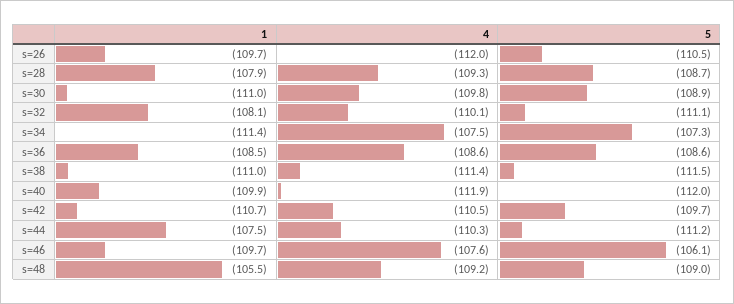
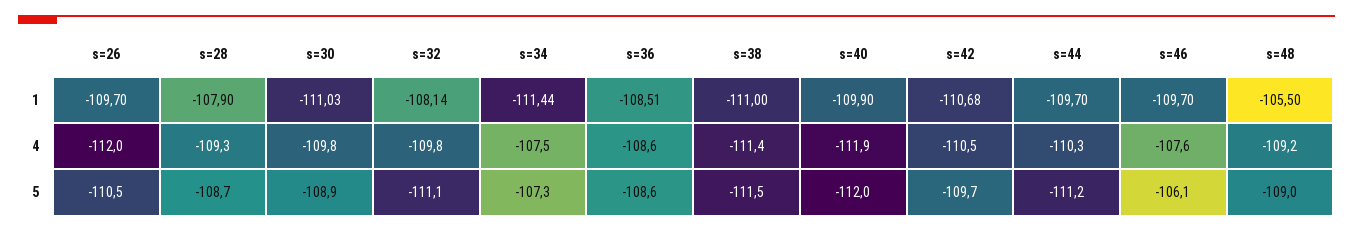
  {
    "1": {
      "s=26": -109.7,
      "s=28": -107.9,
      "s=30": -111.03,
      "s=32": -108.14,
      "s=34": -111.44,
      "s=36": -108.51,
      "s=38": -111,
      "s=40": -109.9,
      "s=42": -110.68,
-     "s=44": -107.5,
+     "s=44": -109.7,
      "s=46": -109.7,
      "s=48": -105.5
    },
    "4": {
      "s=26": -112,
      "s=28": -109.3,
      "s=30": -109.8,
-     "s=32": -110.1,
+     "s=32": -109.8,
      "s=34": -107.5,
      "s=36": -108.6,
      "s=38": -111.4,
      "s=40": -111.9,
      "s=42": -110.5,
      "s=44": -110.3,
      "s=46": -107.6,
      "s=48": -109.2
    },
    "5": {
      "s=26": -110.5,
      "s=28": -108.7,
      "s=30": -108.9,
      "s=32": -111.1,
      "s=34": -107.3,
      "s=36": -108.6,
      "s=38": -111.5,
      "s=40": -112,
      "s=42": -109.7,
      "s=44": -111.2,
      "s=46": -106.1,
      "s=48": -109
    }
  }

